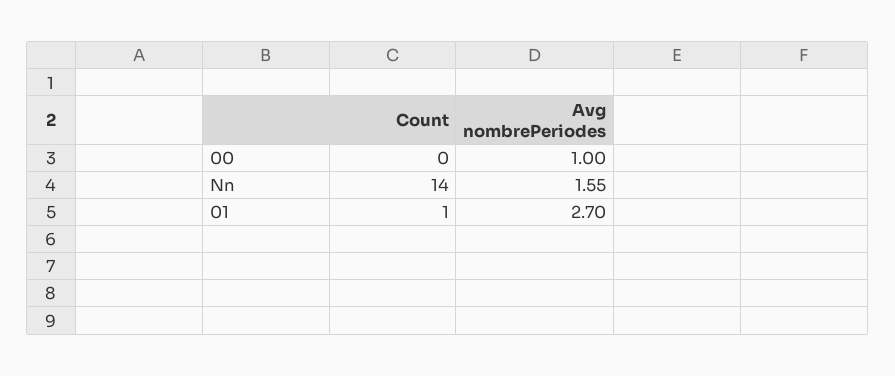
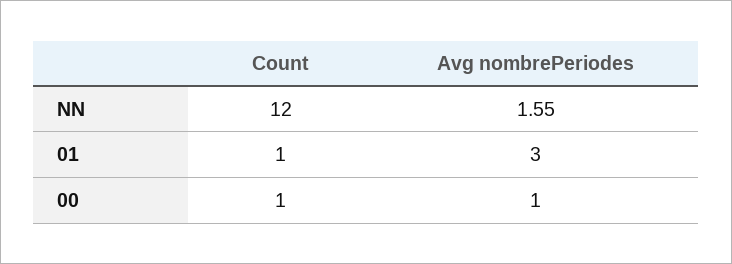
  {
    "Count": {
-     "00": 0,
+     "00": 1,
-     "Nn": 14,
+     "Nn": 12,
      "01": 1
    },
    "Avg nombrePeriodes": {
      "00": 1,
      "Nn": 1.55,
-     "01": 2.7
+     "01": 3
    }
  }

